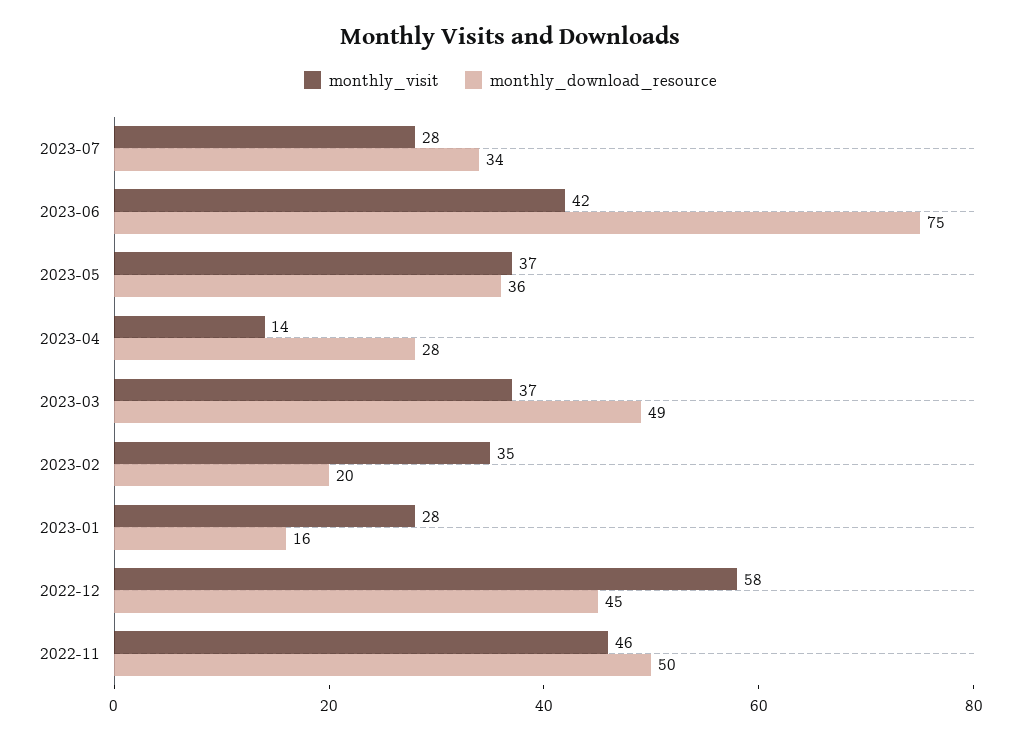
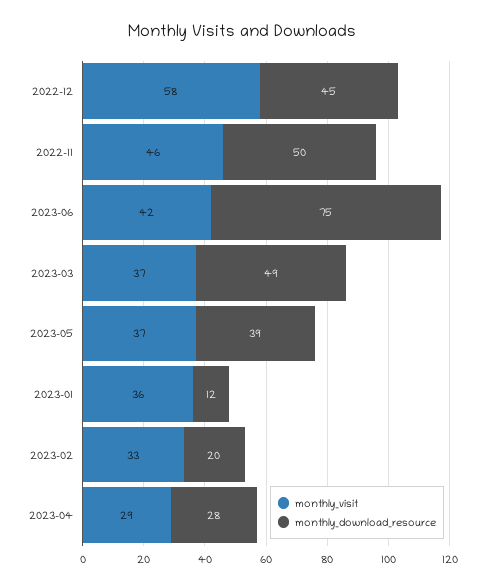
  {
    "monthly_visit": {
-     "2023-07": 28,
      "2023-06": 42,
      "2023-05": 37,
-     "2023-04": 14,
+     "2023-04": 29,
      "2023-03": 37,
-     "2023-02": 35,
+     "2023-02": 33,
-     "2023-01": 28,
+     "2023-01": 36,
      "2022-12": 58,
      "2022-11": 46
    },
    "monthly_download_resource": {
-     "2023-07": 34,
      "2023-06": 75,
-     "2023-05": 36,
+     "2023-05": 39,
      "2023-04": 28,
      "2023-03": 49,
      "2023-02": 20,
-     "2023-01": 16,
+     "2023-01": 12,
      "2022-12": 45,
      "2022-11": 50
    }
  }

